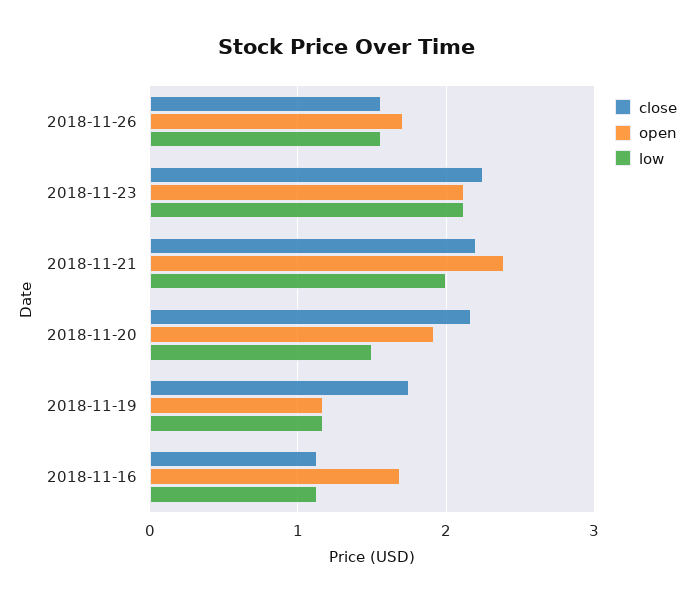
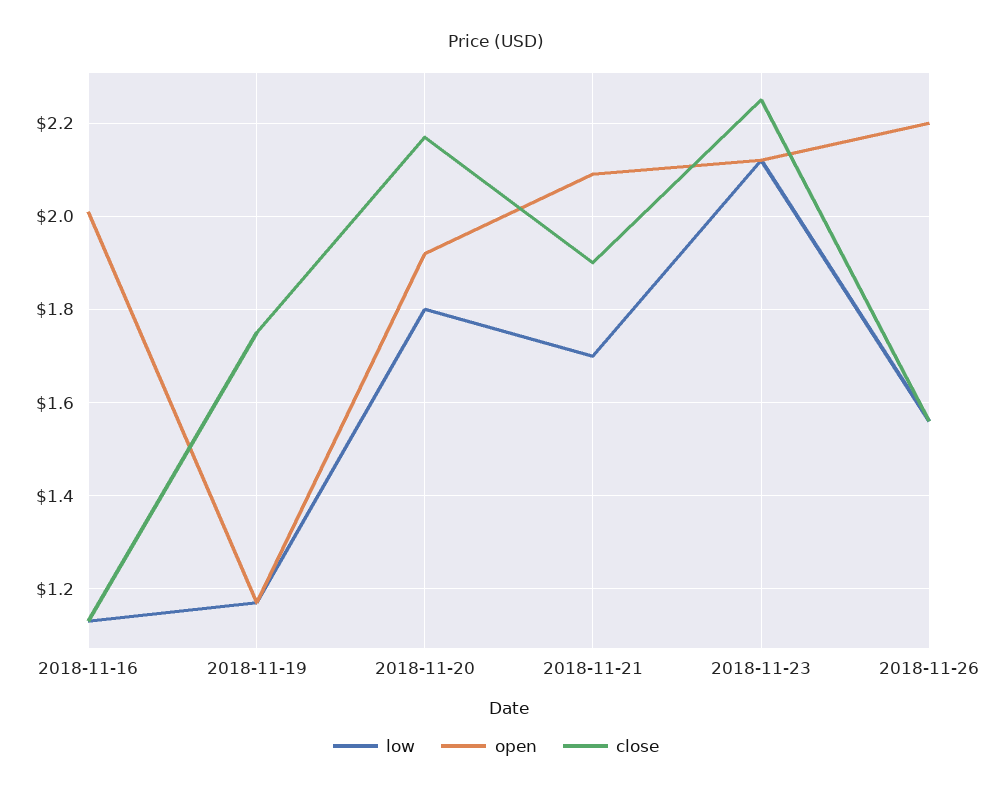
  {
    "close": {
      "2018-11-26": 1.55,
      "2018-11-23": 2.25,
-     "2018-11-21": 2.2,
+     "2018-11-21": 1.9,
      "2018-11-20": 2.15,
      "2018-11-19": 1.75,
      "2018-11-16": 1.15
    },
    "open": {
-     "2018-11-26": 1.7,
+     "2018-11-26": 2.2,
      "2018-11-23": 2.1,
-     "2018-11-21": 2.4,
+     "2018-11-21": 2.1,
      "2018-11-20": 1.9,
      "2018-11-19": 1.15,
-     "2018-11-16": 1.7
+     "2018-11-16": 2
    },
    "low": {
      "2018-11-26": 1.55,
      "2018-11-23": 2.1,
-     "2018-11-21": 2,
+     "2018-11-21": 1.7,
-     "2018-11-20": 1.5,
+     "2018-11-20": 1.8,
      "2018-11-19": 1.15,
      "2018-11-16": 1.15
    }
  }

